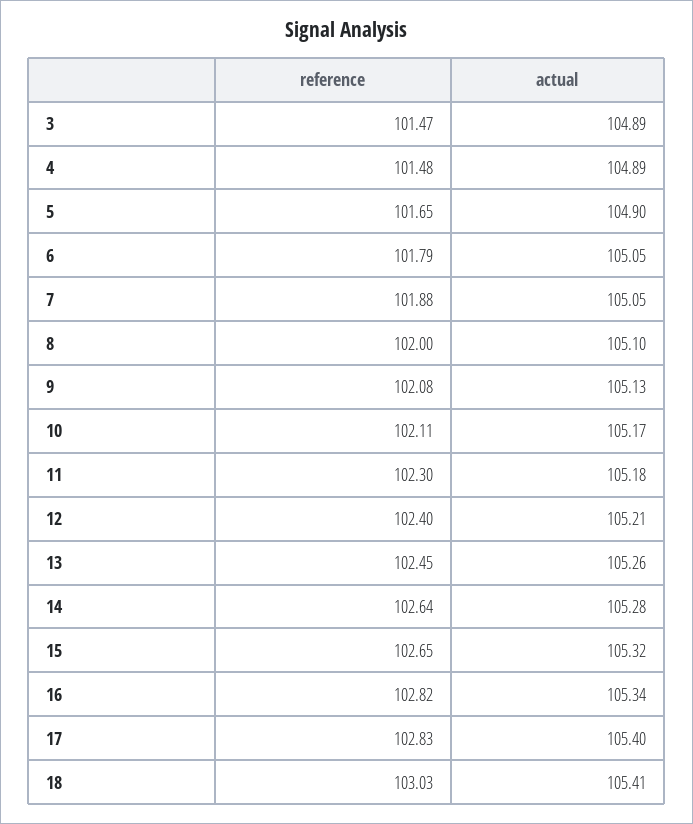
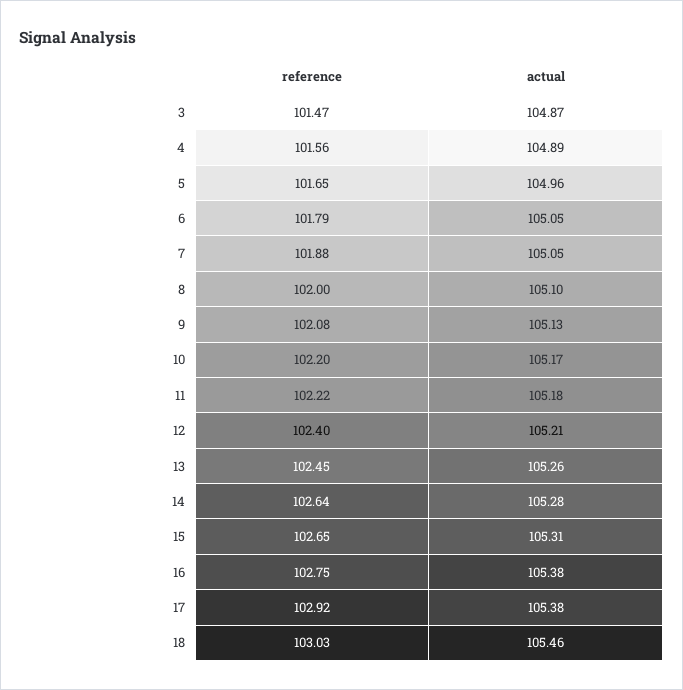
  {
    "reference": {
      "3": 101.47,
-     "4": 101.48,
+     "4": 101.56,
      "5": 101.65,
      "6": 101.79,
      "7": 101.88,
      "8": 102,
      "9": 102.08,
-     "10": 102.11,
+     "10": 102.2,
-     "11": 102.3,
+     "11": 102.22,
      "12": 102.4,
      "13": 102.45,
      "14": 102.64,
      "15": 102.65,
-     "16": 102.82,
+     "16": 102.75,
-     "17": 102.83,
+     "17": 102.92,
      "18": 103.03
    },
    "actual": {
-     "3": 104.89,
+     "3": 104.87,
      "4": 104.89,
-     "5": 104.9,
+     "5": 104.96,
      "6": 105.05,
      "7": 105.05,
      "8": 105.1,
      "9": 105.13,
      "10": 105.17,
      "11": 105.18,
      "12": 105.21,
      "13": 105.26,
      "14": 105.28,
-     "15": 105.32,
+     "15": 105.31,
-     "16": 105.34,
+     "16": 105.38,
-     "17": 105.4,
+     "17": 105.38,
-     "18": 105.41
+     "18": 105.46
    }
  }

